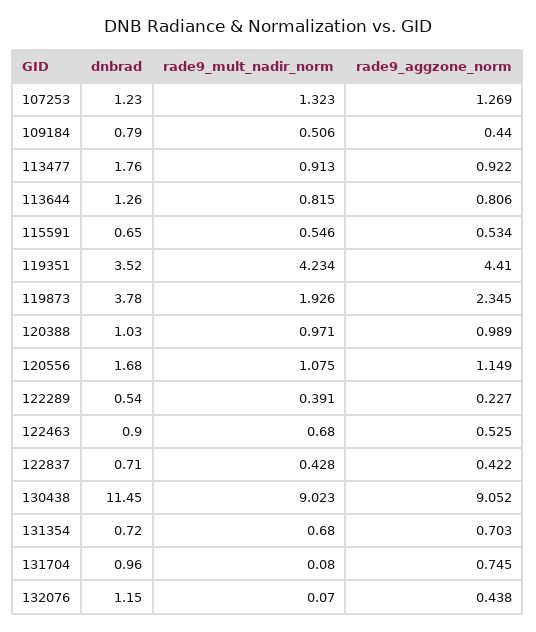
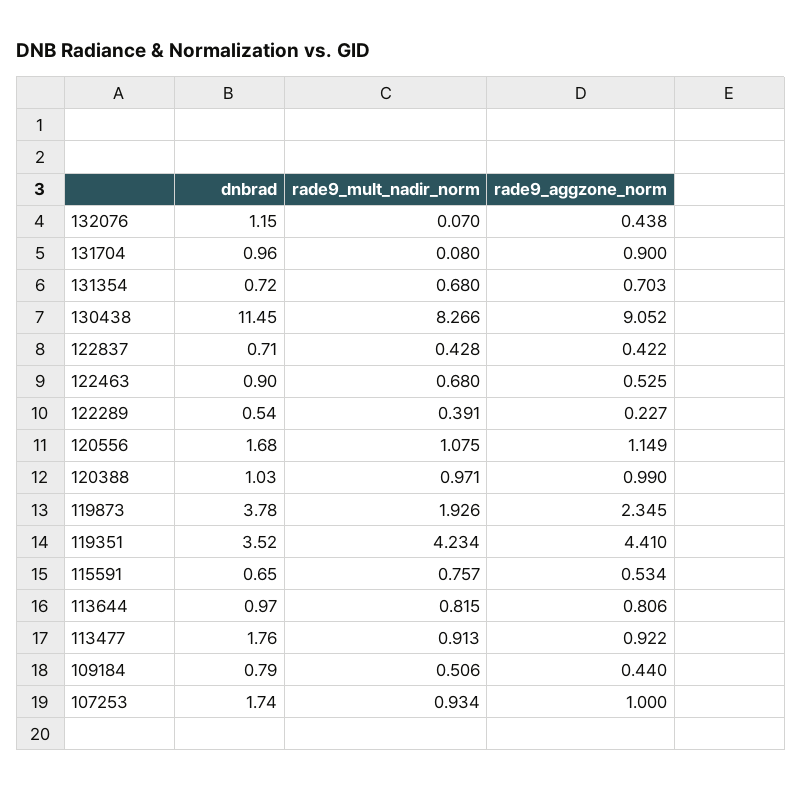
  {
    "dnbrad": {
-     "107253": 1.23,
+     "107253": 1.74,
      "109184": 0.79,
      "113477": 1.76,
-     "113644": 1.26,
+     "113644": 0.97,
      "115591": 0.65,
      "119351": 3.52,
      "119873": 3.78,
      "120388": 1.03,
      "120556": 1.68,
      "122289": 0.54,
      "122463": 0.9,
      "122837": 0.71,
      "130438": 11.45,
      "131354": 0.72,
      "131704": 0.96,
      "132076": 1.15
    },
    "rade9_mult_nadir_norm": {
-     "107253": 1.323,
+     "107253": 0.934,
      "109184": 0.506,
      "113477": 0.913,
      "113644": 0.815,
-     "115591": 0.546,
+     "115591": 0.757,
      "119351": 4.234,
      "119873": 1.926,
      "120388": 0.971,
      "120556": 1.075,
      "122289": 0.391,
      "122463": 0.68,
      "122837": 0.428,
-     "130438": 9.023,
+     "130438": 8.266,
      "131354": 0.68,
      "131704": 0.08,
      "132076": 0.07
    },
    "rade9_aggzone_norm": {
-     "107253": 1.269,
+     "107253": 1,
      "109184": 0.44,
      "113477": 0.922,
      "113644": 0.806,
      "115591": 0.534,
      "119351": 4.41,
      "119873": 2.345,
-     "120388": 0.989,
+     "120388": 0.99,
      "120556": 1.149,
      "122289": 0.227,
      "122463": 0.525,
      "122837": 0.422,
      "130438": 9.052,
      "131354": 0.703,
-     "131704": 0.745,
+     "131704": 0.9,
      "132076": 0.438
    }
  }

